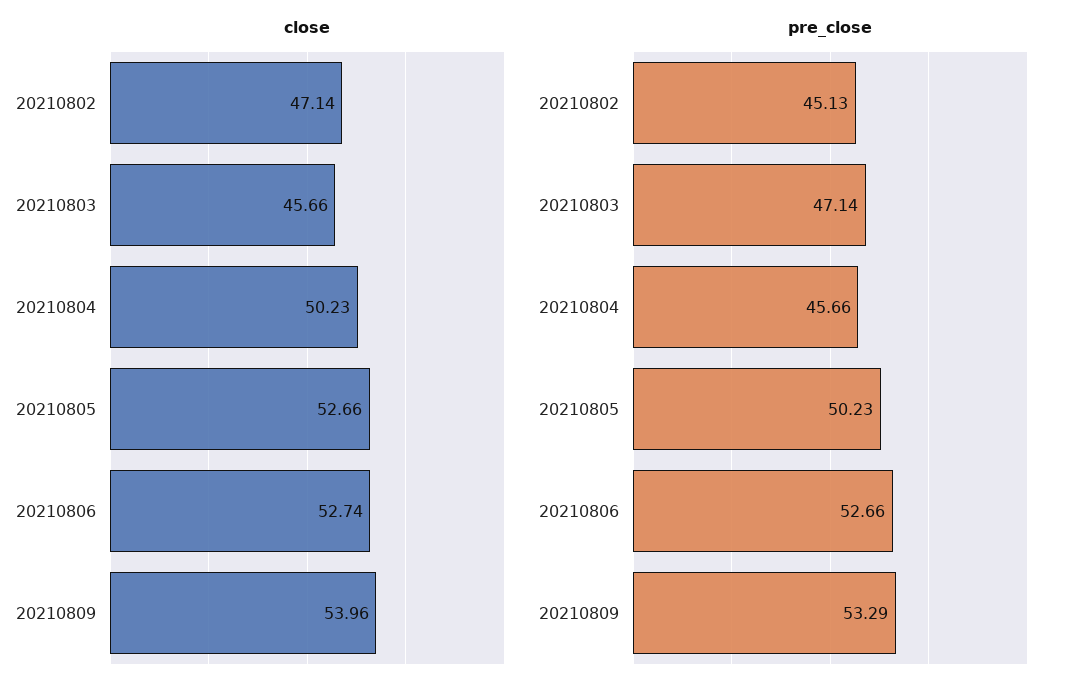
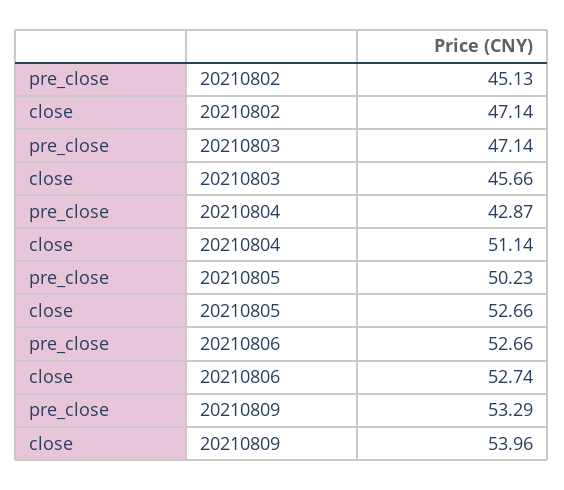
  {
    "close": {
      "20210802": 47.14,
      "20210803": 45.66,
-     "20210804": 50.23,
+     "20210804": 51.14,
      "20210805": 52.66,
      "20210806": 52.74,
      "20210809": 53.96
    },
    "pre_close": {
      "20210802": 45.13,
      "20210803": 47.14,
-     "20210804": 45.66,
+     "20210804": 42.87,
      "20210805": 50.23,
      "20210806": 52.66,
      "20210809": 53.29
    }
  }

